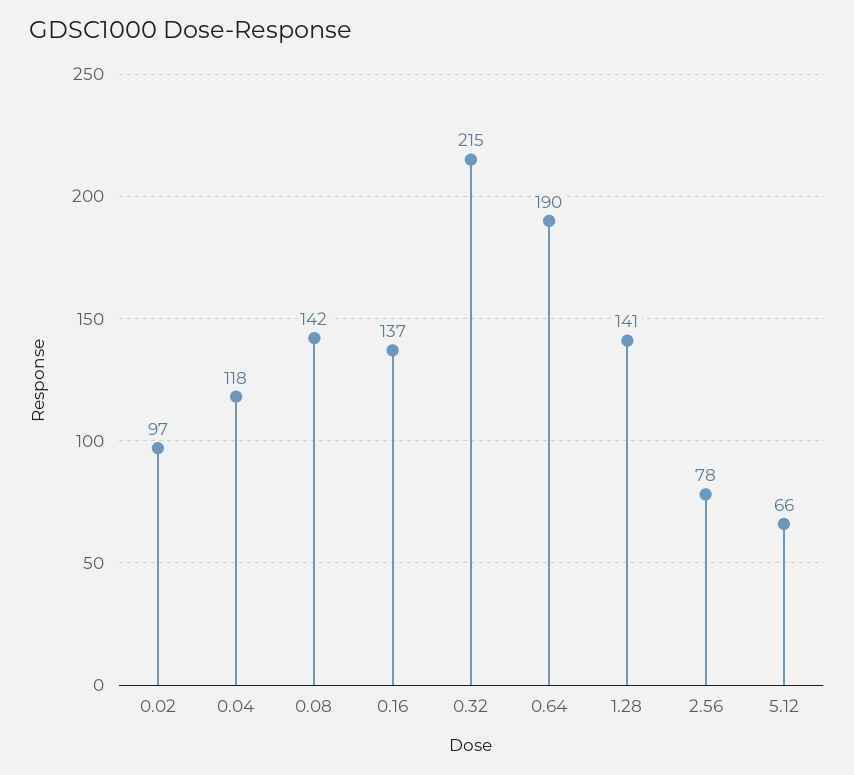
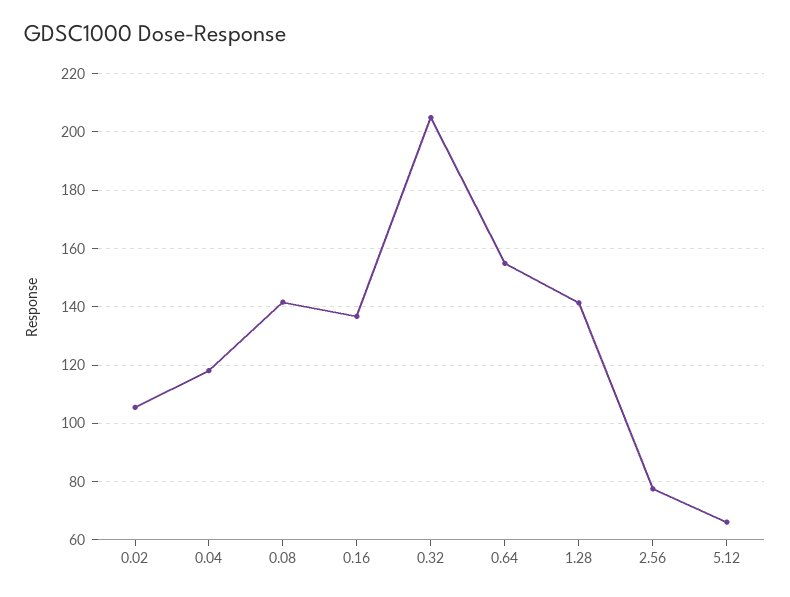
  {
-   "0.02": 97,
+   "0.02": 105,
    "0.04": 118,
    "0.08": 142,
    "0.16": 137,
-   "0.32": 215,
+   "0.32": 205,
-   "0.64": 190,
+   "0.64": 155,
    "1.28": 141,
    "2.56": 78,
    "5.12": 66
  }

